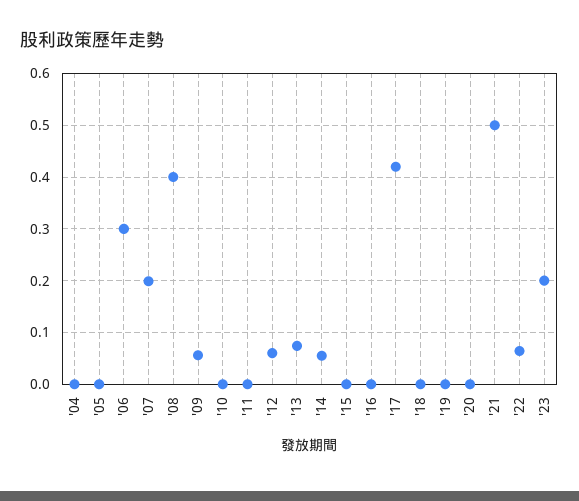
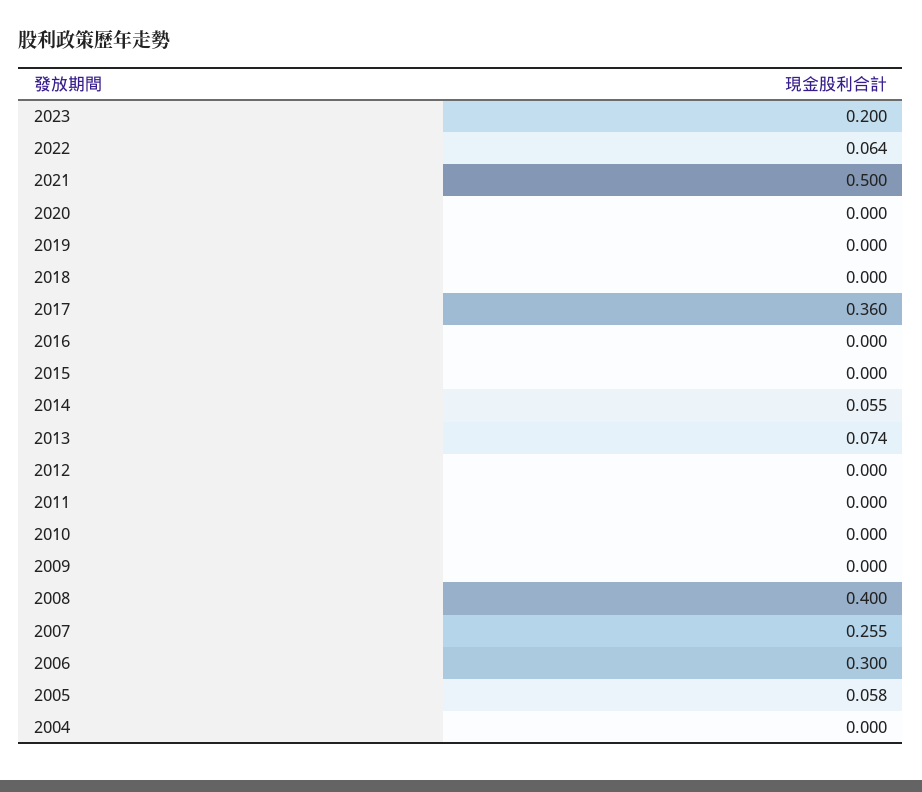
  {
    "'04": 0,
-   "'05": 0,
+   "'05": 0.058,
    "'06": 0.3,
-   "'07": 0.2,
+   "'07": 0.255,
    "'08": 0.4,
-   "'09": 0.06,
+   "'09": 0,
    "'10": 0,
    "'11": 0,
-   "'12": 0.06,
+   "'12": 0,
    "'13": 0.074,
    "'14": 0.055,
    "'15": 0,
    "'16": 0,
-   "'17": 0.42,
+   "'17": 0.36,
    "'18": 0,
    "'19": 0,
    "'20": 0,
    "'21": 0.5,
    "'22": 0.064,
    "'23": 0.2
  }

